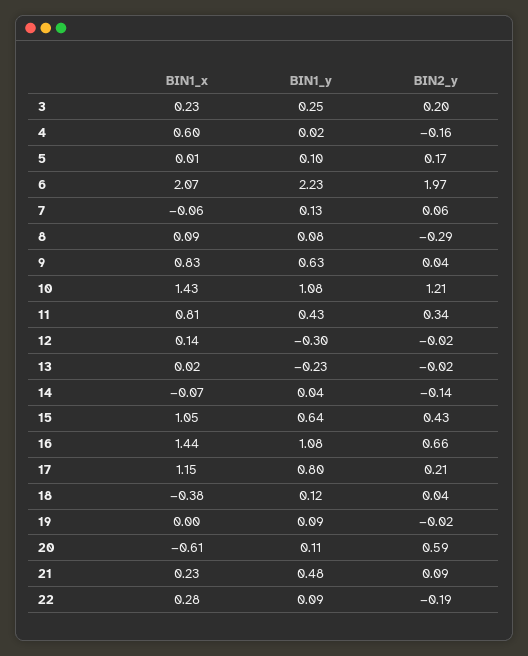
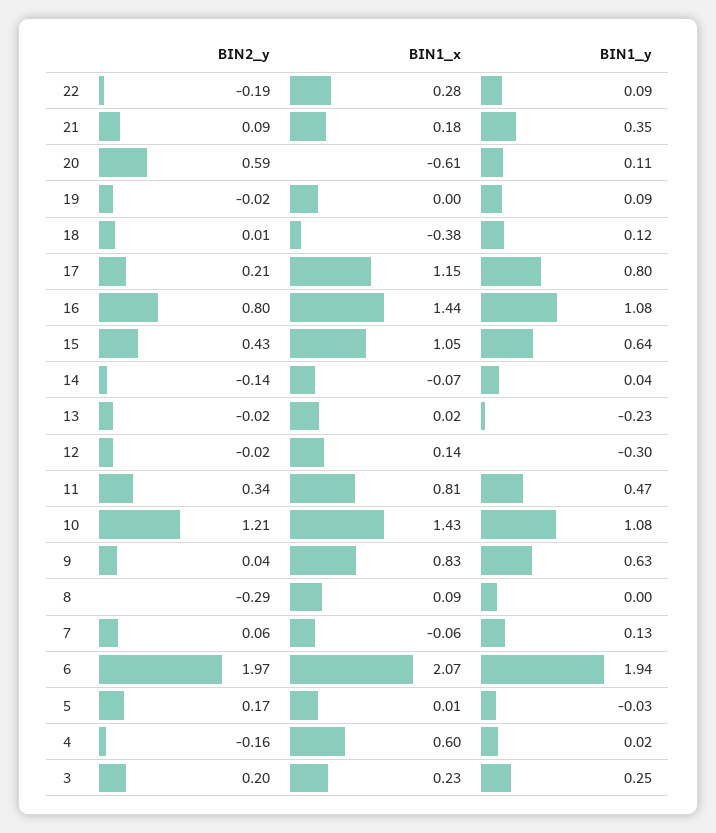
  {
    "BIN1_x": {
      "3": 0.23,
      "4": 0.6,
      "5": 0.01,
      "6": 2.07,
      "7": -0.06,
      "8": 0.09,
      "9": 0.83,
      "10": 1.43,
      "11": 0.81,
      "12": 0.14,
      "13": 0.02,
      "14": -0.07,
      "15": 1.05,
      "16": 1.44,
      "17": 1.15,
      "18": -0.38,
      "19": 0,
      "20": -0.61,
-     "21": 0.23,
+     "21": 0.18,
      "22": 0.28
    },
    "BIN1_y": {
      "3": 0.25,
      "4": 0.02,
-     "5": 0.1,
+     "5": -0.03,
-     "6": 2.23,
+     "6": 1.94,
      "7": 0.13,
-     "8": 0.08,
+     "8": 0,
      "9": 0.63,
      "10": 1.08,
-     "11": 0.43,
+     "11": 0.47,
      "12": -0.3,
      "13": -0.23,
      "14": 0.04,
      "15": 0.64,
      "16": 1.08,
      "17": 0.8,
      "18": 0.12,
      "19": 0.09,
      "20": 0.11,
-     "21": 0.48,
+     "21": 0.35,
      "22": 0.09
    },
    "BIN2_y": {
      "3": 0.2,
      "4": -0.16,
      "5": 0.17,
      "6": 1.97,
      "7": 0.06,
      "8": -0.29,
      "9": 0.04,
      "10": 1.21,
      "11": 0.34,
      "12": -0.02,
      "13": -0.02,
      "14": -0.14,
      "15": 0.43,
-     "16": 0.66,
+     "16": 0.8,
      "17": 0.21,
-     "18": 0.04,
+     "18": 0.01,
      "19": -0.02,
      "20": 0.59,
      "21": 0.09,
      "22": -0.19
    }
  }

